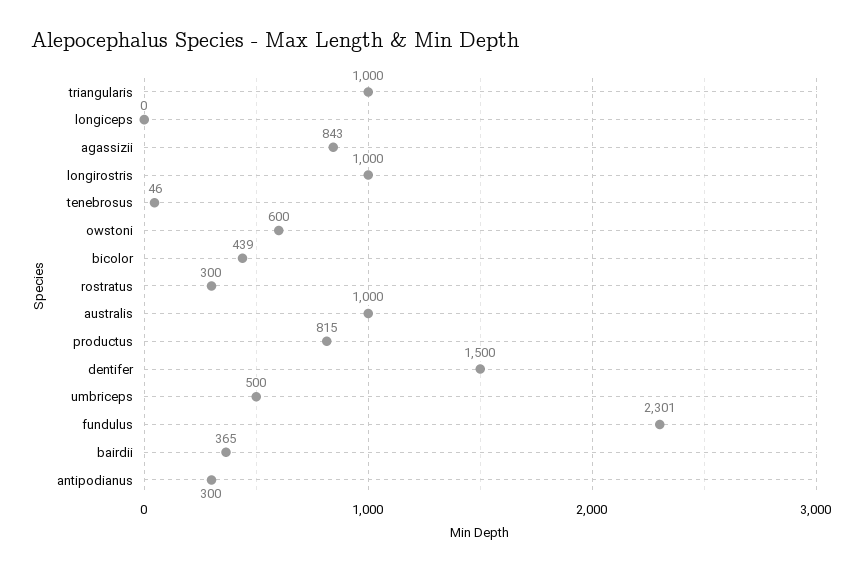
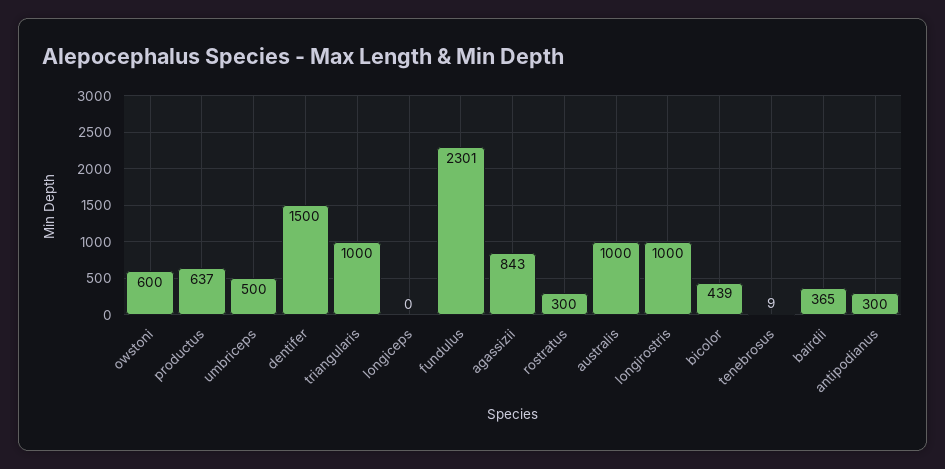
  {
    "triangularis": 1000,
    "longiceps": 0,
    "agassizii": 843,
    "longirostris": 1000,
-   "tenebrosus": 46,
+   "tenebrosus": 9,
    "owstoni": 600,
    "bicolor": 439,
    "rostratus": 300,
    "australis": 1000,
-   "productus": 815,
+   "productus": 637,
    "dentifer": 1500,
    "umbriceps": 500,
    "fundulus": 2301,
    "bairdii": 365,
    "antipodianus": 300
  }

